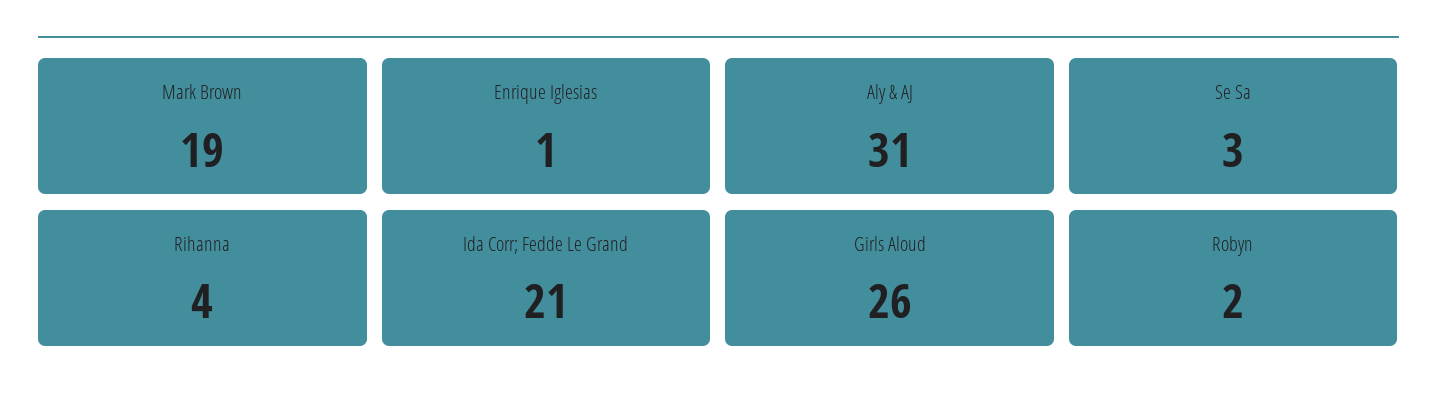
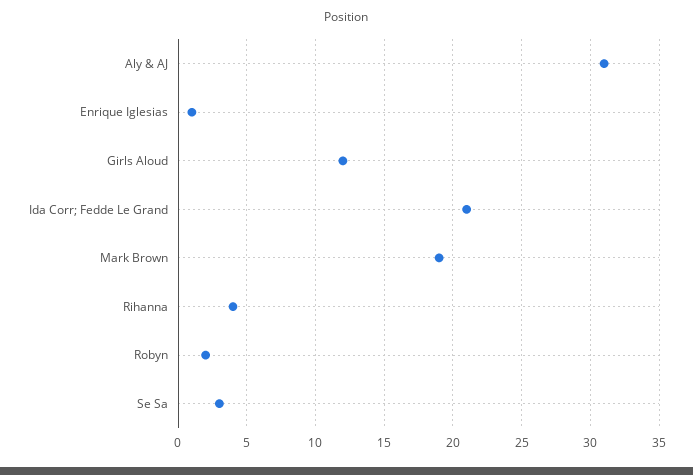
  {
    "Mark Brown": 19,
    "Enrique Iglesias": 1,
    "Aly & AJ": 31,
    "Se Sa": 3,
    "Rihanna": 4,
    "Ida Corr; Fedde Le Grand": 21,
-   "Girls Aloud": 26,
+   "Girls Aloud": 12,
    "Robyn": 2
  }

